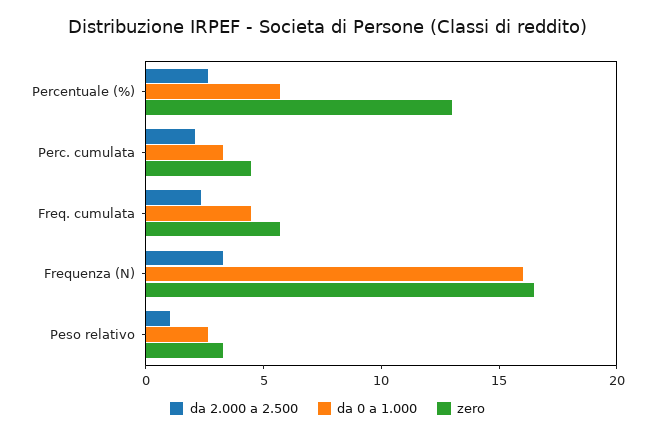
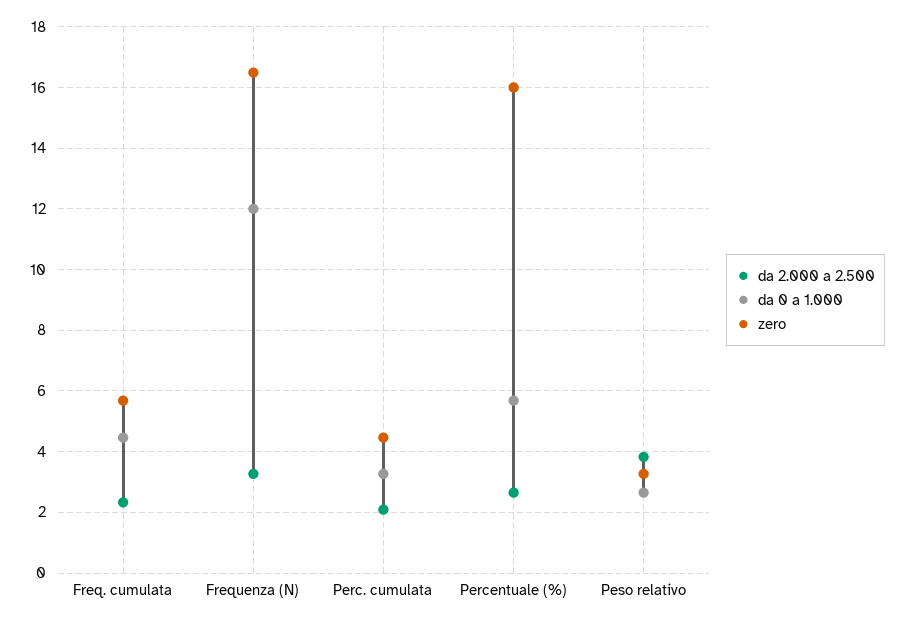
  {
    "da 2.000 a 2.500": {
      "Percentuale (%)": 2.6,
      "Perc. cumulata": 2,
      "Freq. cumulata": 2.4,
      "Frequenza (N)": 3.2,
-     "Peso relativo": 1
+     "Peso relativo": 3.8
    },
    "da 0 a 1.000": {
      "Percentuale (%)": 5.6,
      "Perc. cumulata": 3.2,
      "Freq. cumulata": 4.4,
-     "Frequenza (N)": 16,
+     "Frequenza (N)": 12,
      "Peso relativo": 2.6
    },
    "zero": {
-     "Percentuale (%)": 13,
+     "Percentuale (%)": 16,
      "Perc. cumulata": 4.4,
      "Freq. cumulata": 5.6,
      "Frequenza (N)": 16.4,
      "Peso relativo": 3.2
    }
  }

